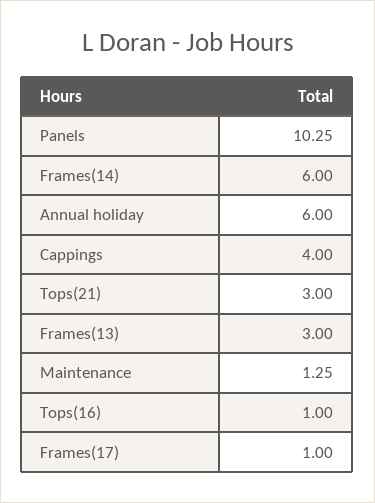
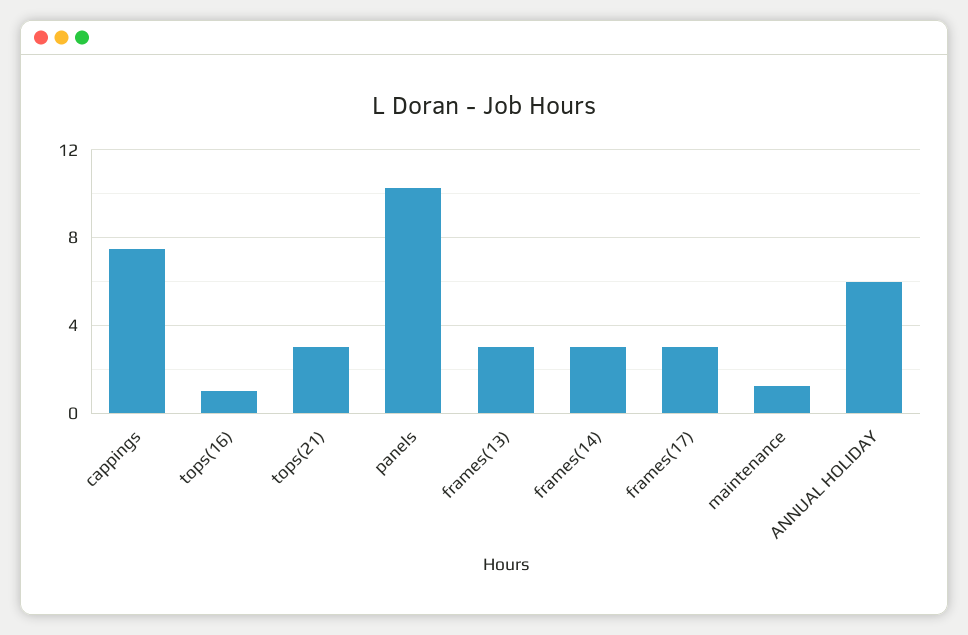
  {
    "Panels": 10.25,
-   "Frames(14)": 6,
+   "Frames(14)": 3,
    "Annual holiday": 6,
-   "Cappings": 4,
+   "Cappings": 7.5,
    "Tops(21)": 3,
    "Frames(13)": 3,
    "Maintenance": 1.25,
    "Tops(16)": 1,
-   "Frames(17)": 1
+   "Frames(17)": 3
  }

